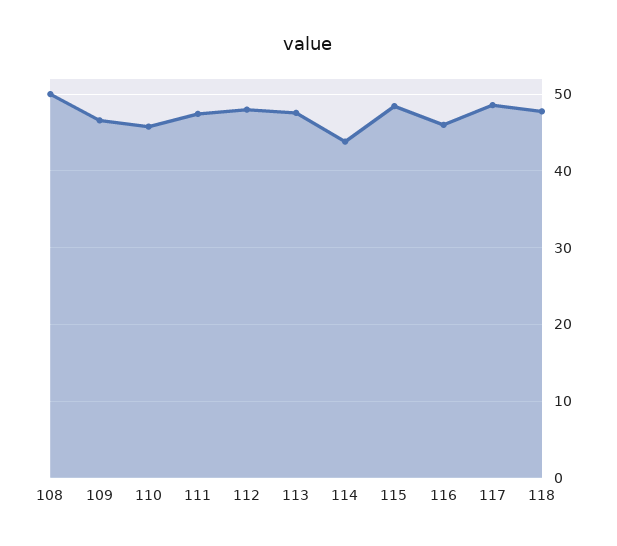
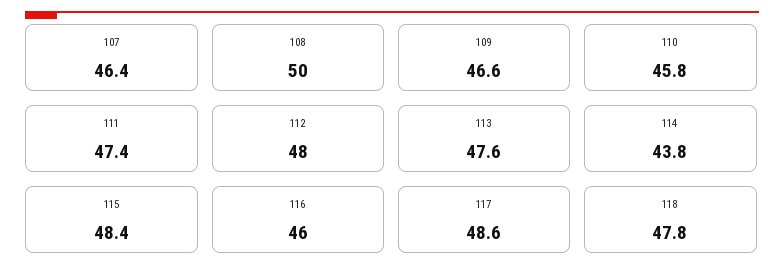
  {
    "108": 50,
    "109": 46.6,
    "110": 45.8,
    "111": 47.4,
    "112": 48,
    "113": 47.6,
    "114": 43.8,
    "115": 48.4,
    "116": 46,
    "117": 48.6,
-   "118": 47.8
+   "118": 47.8,
+   "107": 46.4
  }

